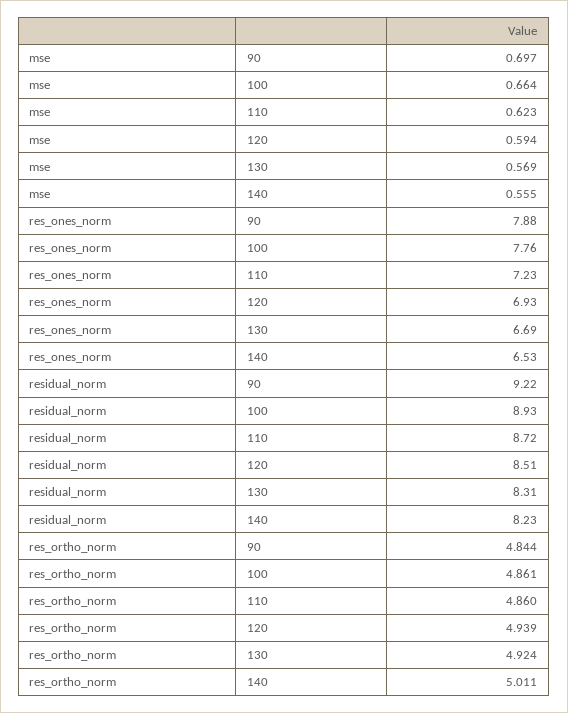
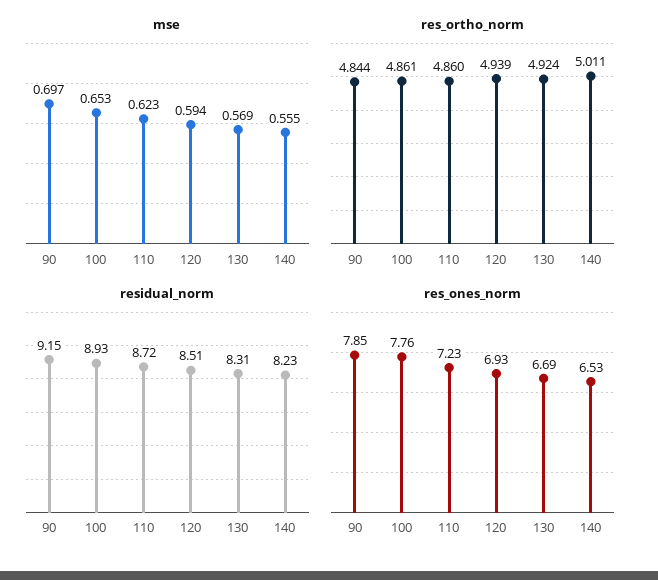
  {
    "mse": {
      "90": 0.697,
-     "100": 0.664,
+     "100": 0.653,
      "110": 0.623,
      "120": 0.594,
      "130": 0.569,
      "140": 0.555
    },
    "res_ones_norm": {
-     "90": 7.88,
+     "90": 7.85,
      "100": 7.76,
      "110": 7.23,
      "120": 6.93,
      "130": 6.69,
      "140": 6.53
    },
    "residual_norm": {
-     "90": 9.22,
+     "90": 9.15,
      "100": 8.93,
      "110": 8.72,
      "120": 8.51,
      "130": 8.31,
      "140": 8.23
    },
    "res_ortho_norm": {
      "90": 4.844,
      "100": 4.861,
      "110": 4.86,
      "120": 4.939,
      "130": 4.924,
      "140": 5.011
    }
  }

